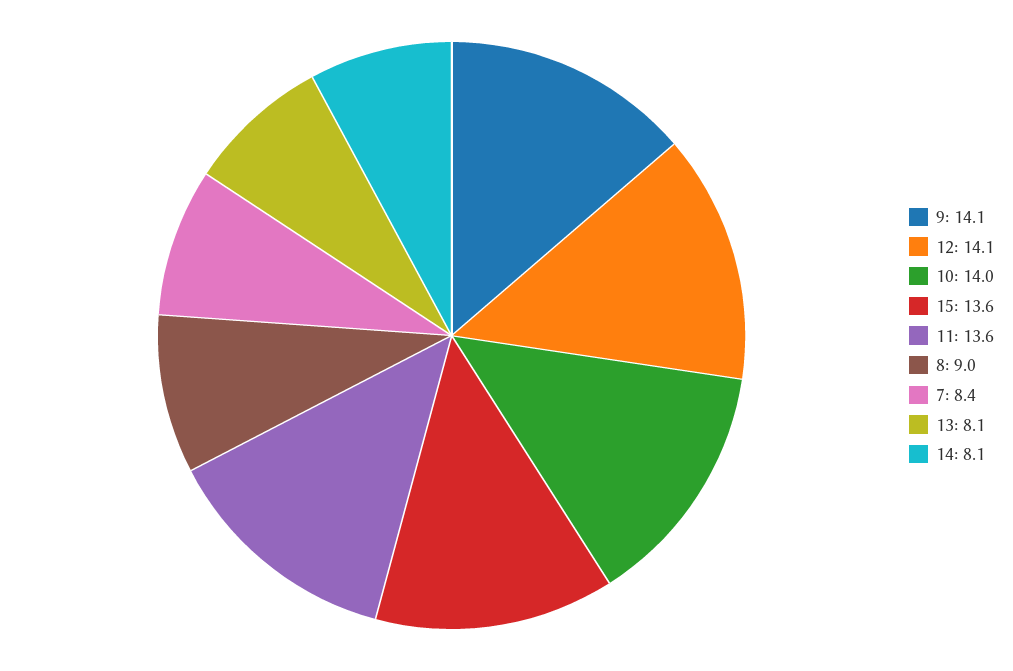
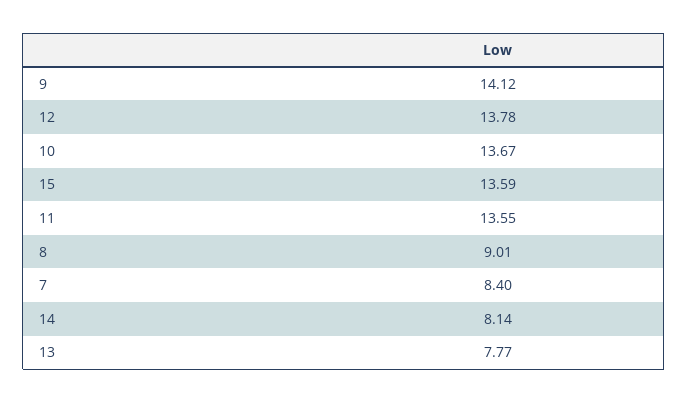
  {
    "9": 14.12,
-   "12": 14.1,
+   "12": 13.78,
-   "10": 14,
+   "10": 13.67,
    "15": 13.59,
    "11": 13.55,
    "8": 9.01,
    "7": 8.4,
-   "13": 8.1,
+   "13": 7.77,
    "14": 8.14
  }

